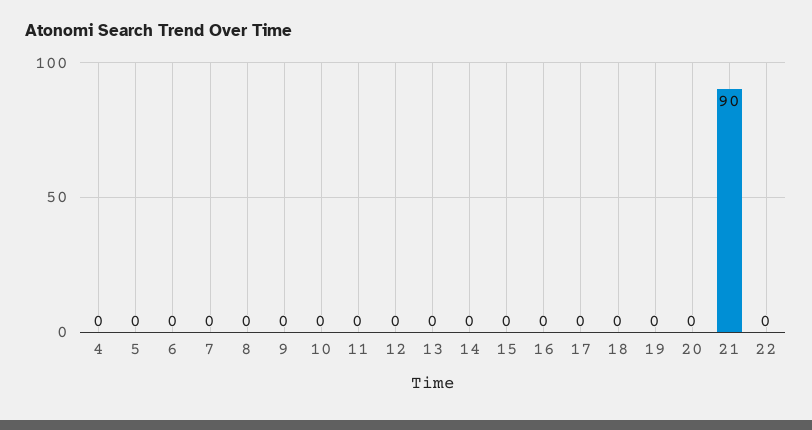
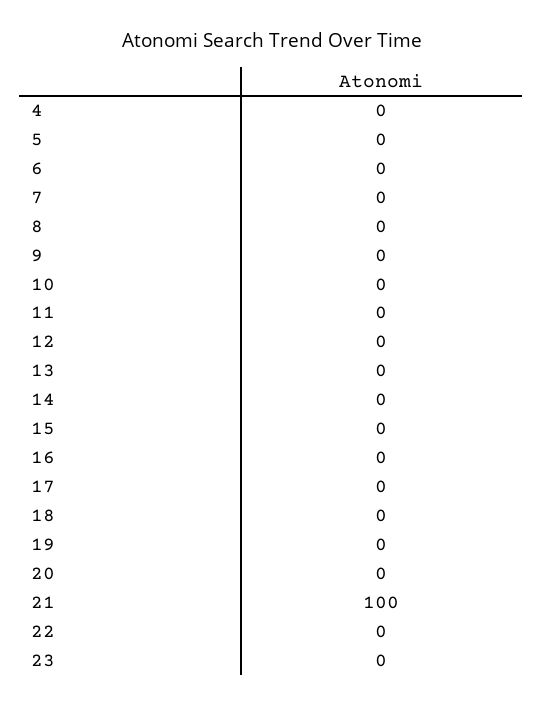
  {
    "4": 0,
    "5": 0,
    "6": 0,
    "7": 0,
    "8": 0,
    "9": 0,
    "10": 0,
    "11": 0,
    "12": 0,
    "13": 0,
    "14": 0,
    "15": 0,
    "16": 0,
    "17": 0,
    "18": 0,
    "19": 0,
    "20": 0,
-   "21": 90,
+   "21": 100,
-   "22": 0
+   "22": 0,
+   "23": 0
  }

